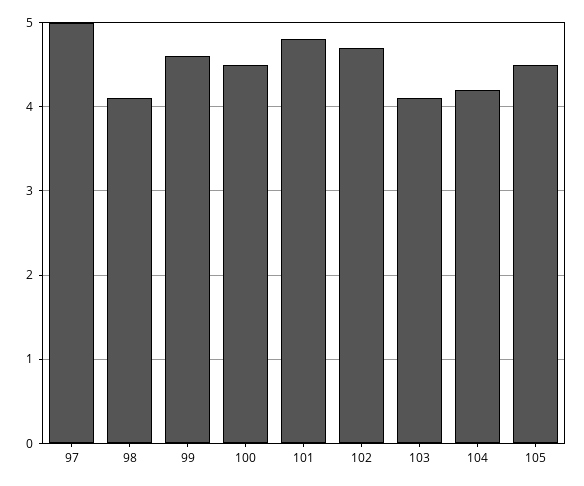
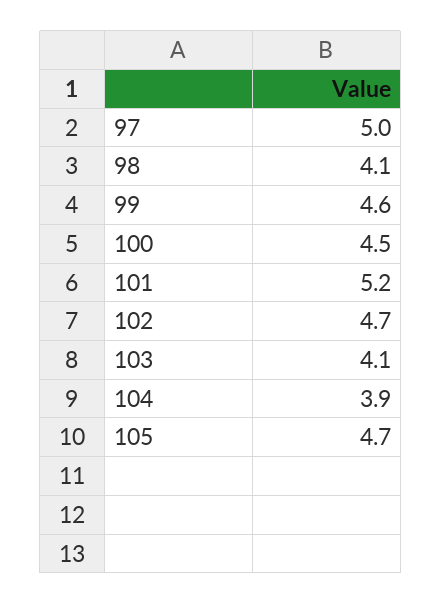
  {
    "97": 5,
    "98": 4.1,
    "99": 4.6,
    "100": 4.5,
-   "101": 4.8,
+   "101": 5.2,
    "102": 4.7,
    "103": 4.1,
-   "104": 4.2,
+   "104": 3.9,
-   "105": 4.5
+   "105": 4.7
  }

